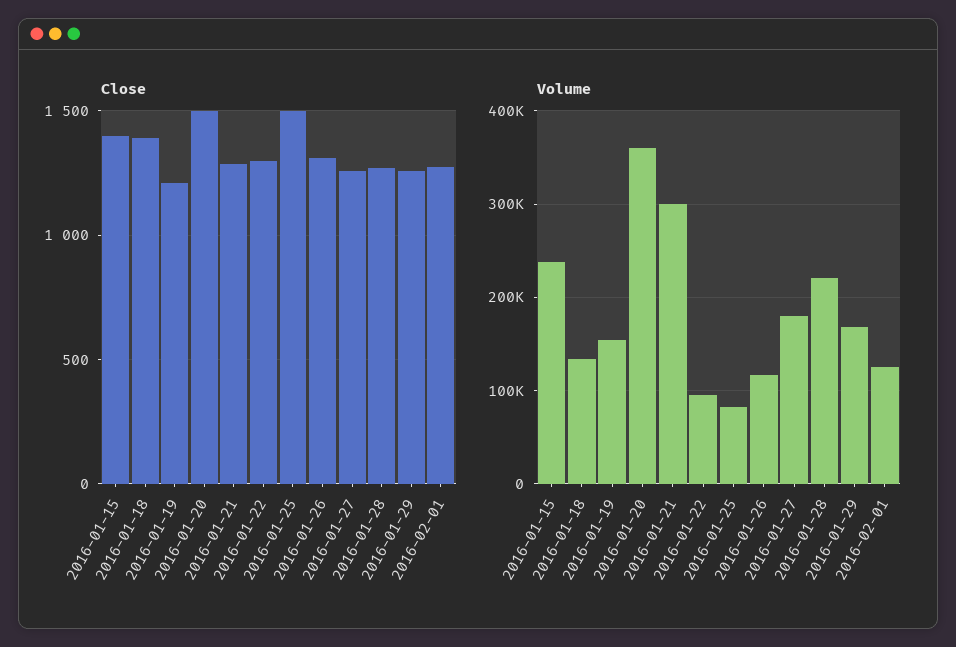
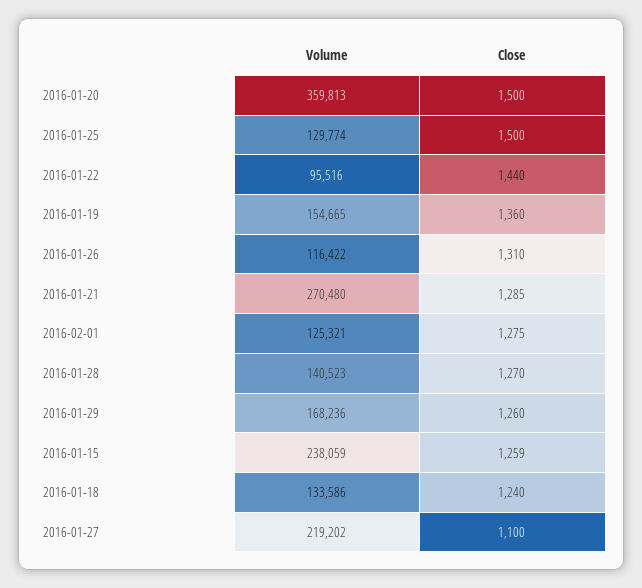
  {
    "Close": {
-     "2016-01-15": 1400,
+     "2016-01-15": 1259,
-     "2016-01-18": 1400,
+     "2016-01-18": 1240,
-     "2016-01-19": 1200,
+     "2016-01-19": 1360,
      "2016-01-20": 1500,
      "2016-01-21": 1285,
-     "2016-01-22": 1300,
+     "2016-01-22": 1440,
      "2016-01-25": 1500,
      "2016-01-26": 1310,
-     "2016-01-27": 1250,
+     "2016-01-27": 1100,
      "2016-01-28": 1270,
      "2016-01-29": 1260,
      "2016-02-01": 1275
    },
    "Volume": {
      "2016-01-15": 238059,
      "2016-01-18": 133586,
      "2016-01-19": 154665,
      "2016-01-20": 359813,
-     "2016-01-21": 300000,
+     "2016-01-21": 270480,
      "2016-01-22": 95516,
-     "2016-01-25": 80000,
+     "2016-01-25": 129774,
      "2016-01-26": 116422,
-     "2016-01-27": 180000,
+     "2016-01-27": 219202,
-     "2016-01-28": 220000,
+     "2016-01-28": 140523,
      "2016-01-29": 168236,
      "2016-02-01": 125321
    }
  }

